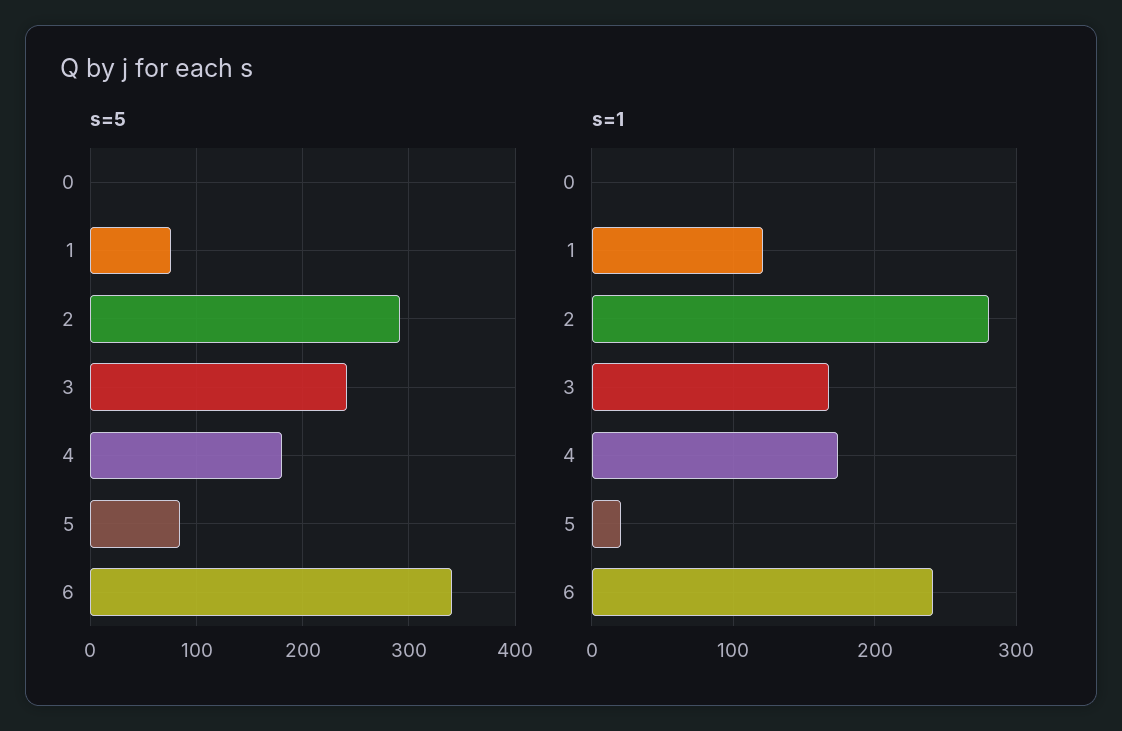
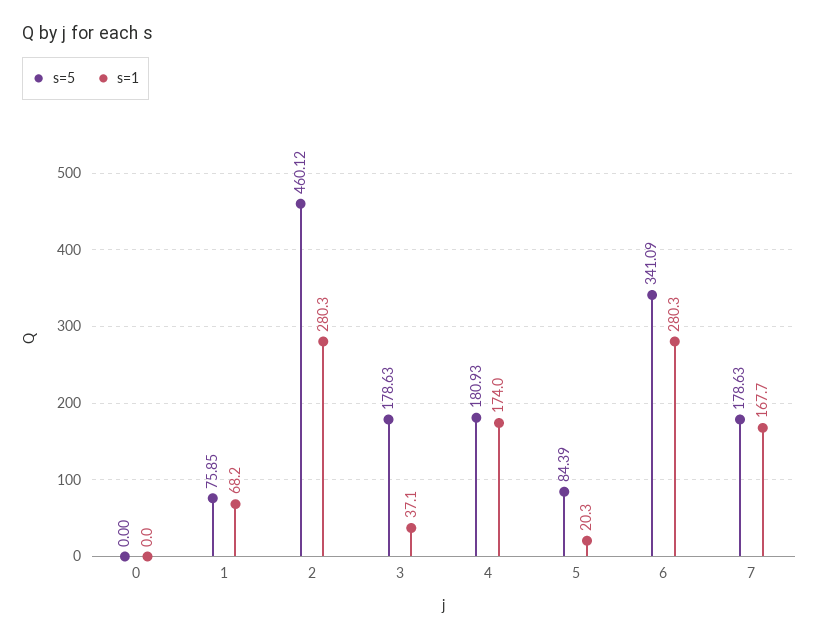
  {
    "s=5": {
      "0": 0,
      "1": 75.85,
-     "2": 290,
+     "2": 460.12,
-     "3": 240,
+     "3": 178.63,
      "4": 180.93,
      "5": 84.39,
-     "6": 341.09
+     "6": 341.09,
+     "7": 178.63
    },
    "s=1": {
      "0": 0,
-     "1": 120,
+     "1": 68.2,
      "2": 280.3,
-     "3": 170,
+     "3": 37.1,
      "4": 174,
      "5": 20.3,
-     "6": 240
+     "6": 280.3,
+     "7": 167.7
    }
  }

